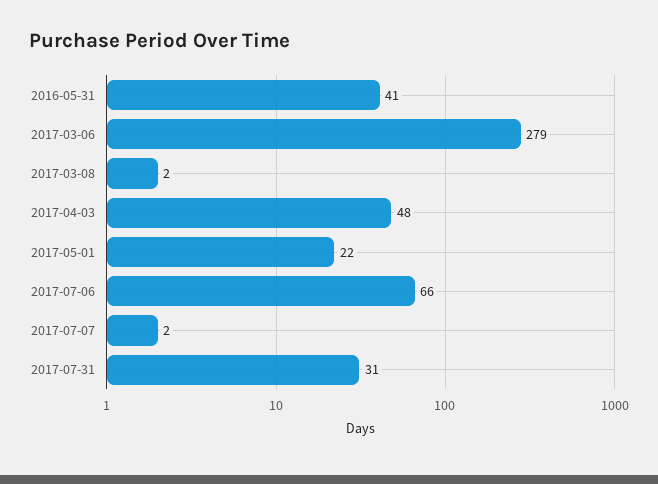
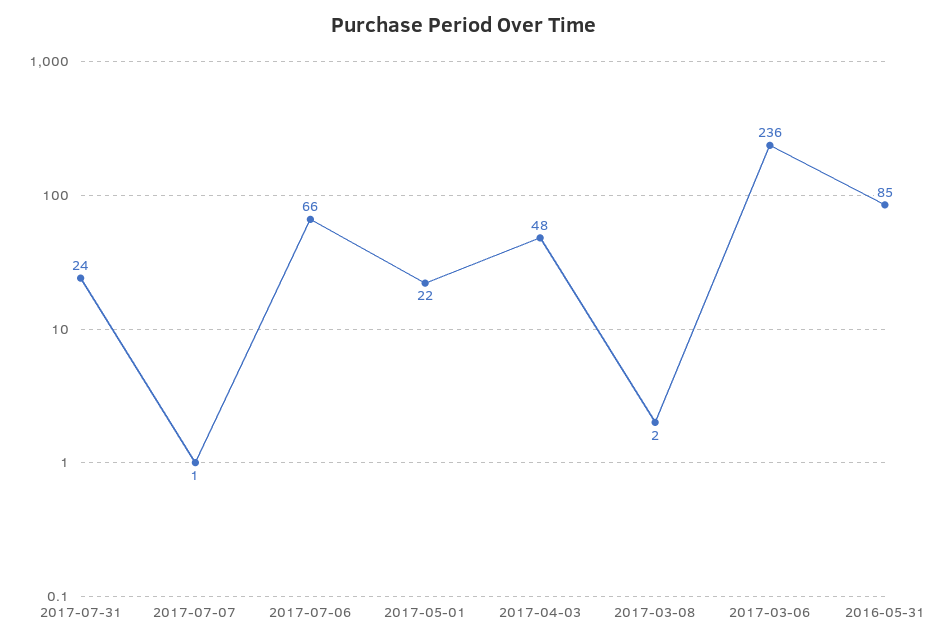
  {
-   "2016-05-31": 41,
+   "2016-05-31": 85,
-   "2017-03-06": 279,
+   "2017-03-06": 236,
    "2017-03-08": 2,
    "2017-04-03": 48,
    "2017-05-01": 22,
    "2017-07-06": 66,
-   "2017-07-07": 2,
+   "2017-07-07": 1,
-   "2017-07-31": 31
+   "2017-07-31": 24
  }

